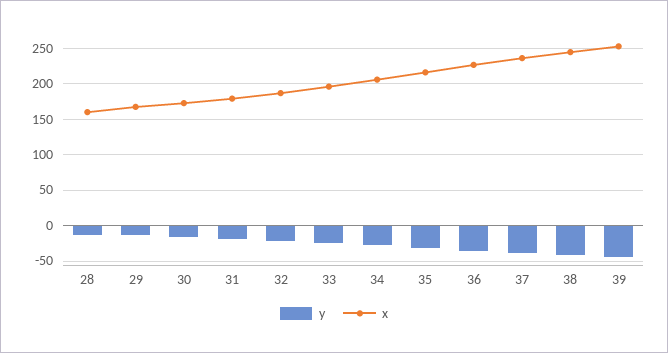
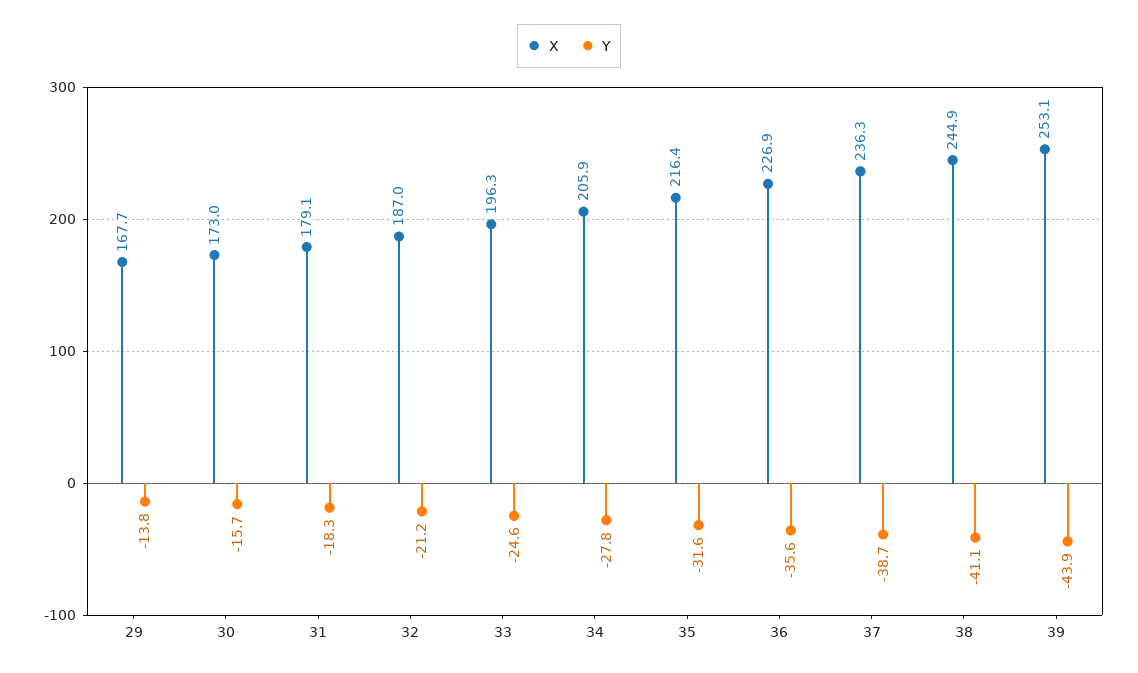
  {
    "y": {
-     "28": -10,
      "29": -13.8,
      "30": -15.7,
      "31": -18.3,
      "32": -21.2,
      "33": -24.6,
      "34": -27.8,
      "35": -31.6,
      "36": -35.6,
      "37": -38.7,
      "38": -41.1,
      "39": -43.9
    },
    "x": {
-     "28": 160,
      "29": 167.7,
      "30": 173,
      "31": 179.1,
      "32": 187,
      "33": 196.3,
      "34": 205.9,
      "35": 216.4,
      "36": 226.9,
      "37": 236.3,
      "38": 244.9,
      "39": 253.1
    }
  }

